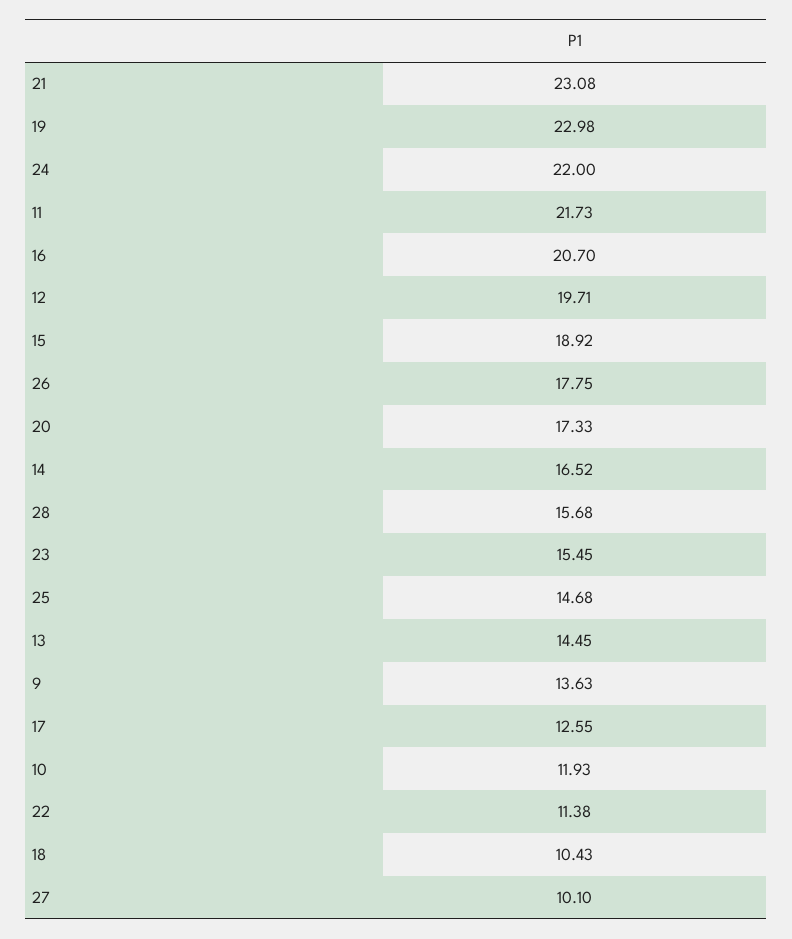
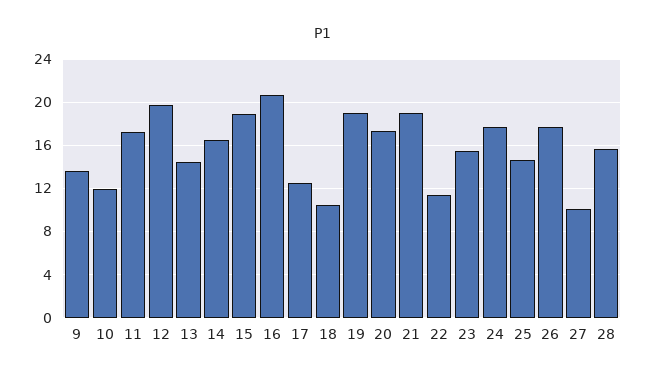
  {
-   "21": 23.08,
+   "21": 19,
-   "19": 22.98,
+   "19": 19,
-   "24": 22,
+   "24": 18,
-   "11": 21.73,
+   "11": 17,
    "16": 20.7,
    "12": 19.71,
    "15": 18.92,
    "26": 17.75,
    "20": 17.33,
    "14": 16.52,
    "28": 15.68,
    "23": 15.45,
    "25": 14.68,
    "13": 14.45,
    "9": 13.63,
    "17": 12.55,
    "10": 11.93,
    "22": 11.38,
    "18": 10.43,
    "27": 10.1
  }

